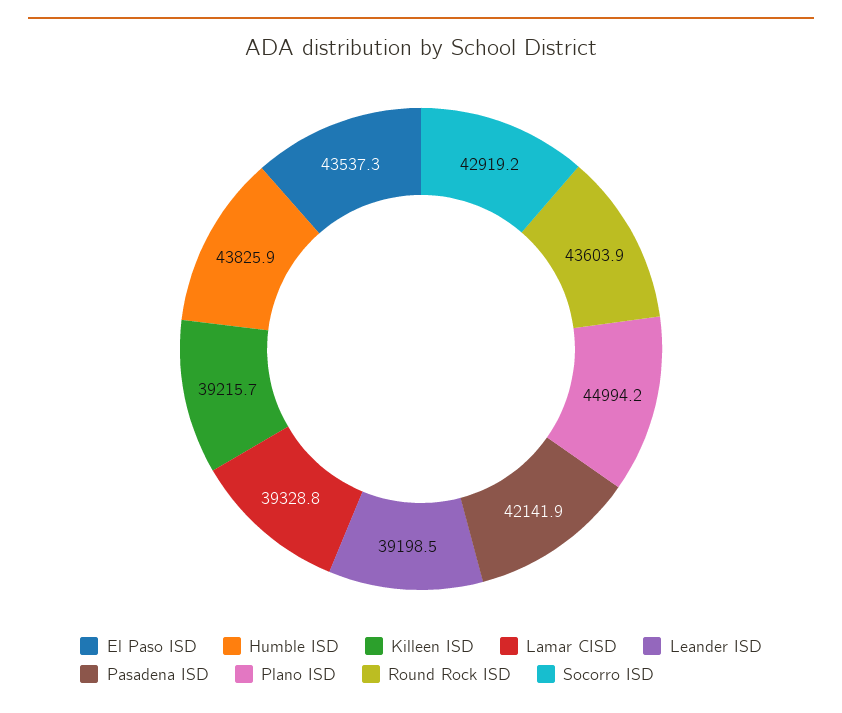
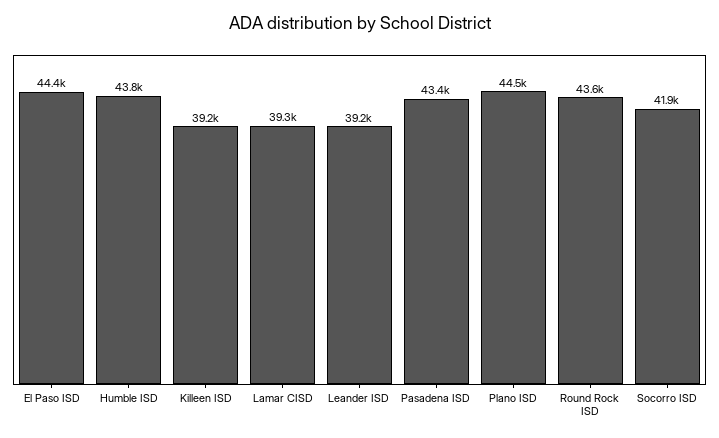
  {
-   "El Paso ISD": 43537.3,
+   "El Paso ISD": 44400,
    "Humble ISD": 43825.9,
    "Killeen ISD": 39215.7,
    "Lamar CISD": 39328.8,
    "Leander ISD": 39198.5,
-   "Pasadena ISD": 42141.9,
+   "Pasadena ISD": 43400,
-   "Plano ISD": 44994.2,
+   "Plano ISD": 44500,
    "Round Rock ISD": 43603.9,
-   "Socorro ISD": 42919.2
+   "Socorro ISD": 41900
  }

